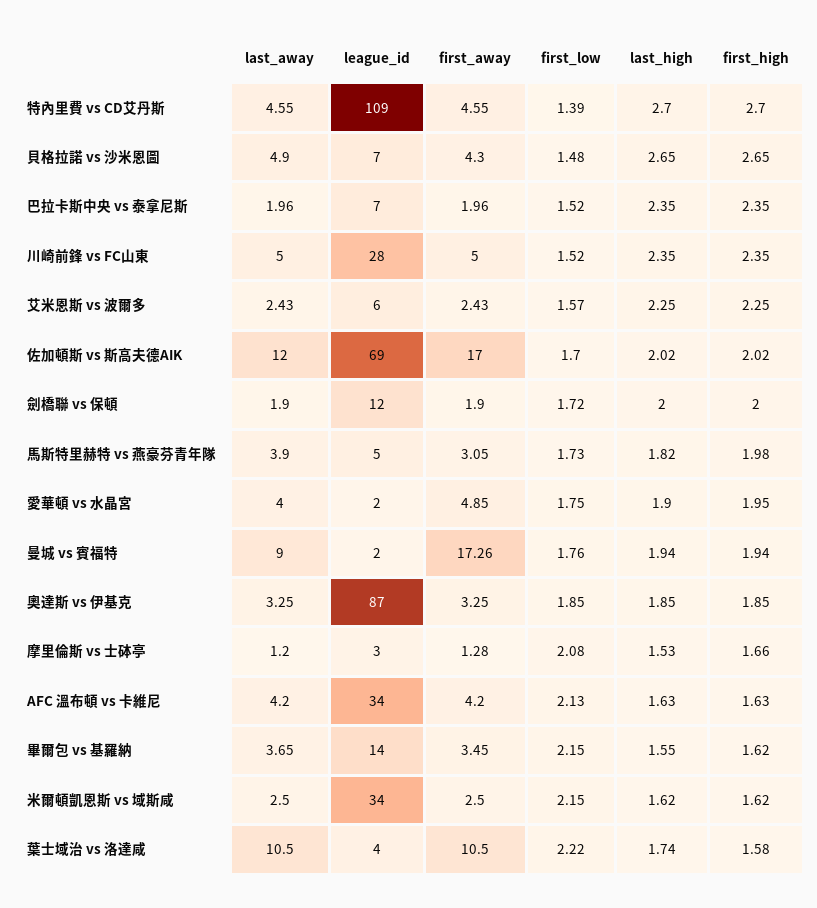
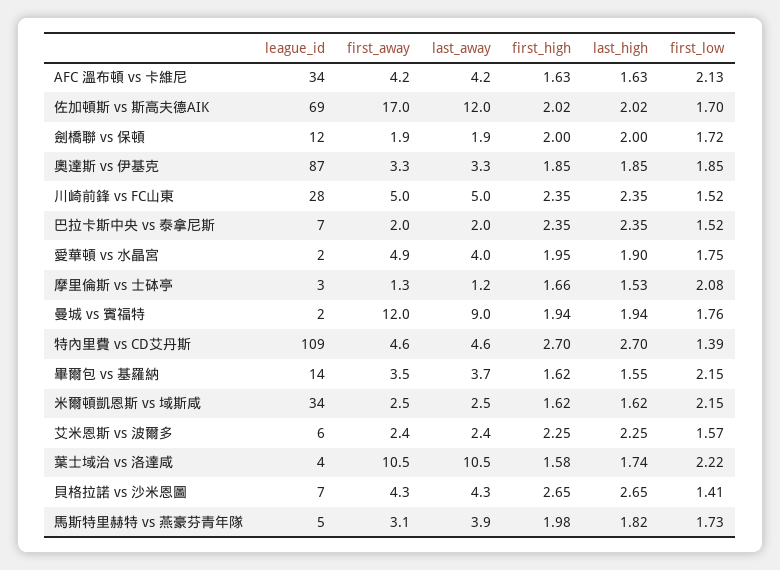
  {
    "last_away": {
      "特內里費 vs CD艾丹斯": 4.55,
-     "貝格拉諾 vs 沙米恩圖": 4.9,
+     "貝格拉諾 vs 沙米恩圖": 4.3,
      "巴拉卡斯中央 vs 泰拿尼斯": 1.96,
      "川崎前鋒 vs FC山東": 5,
      "艾米恩斯 vs 波爾多": 2.43,
      "佐加頓斯 vs 斯高夫德AIK": 12,
      "劍橋聯 vs 保頓": 1.9,
      "馬斯特里赫特 vs 燕豪芬青年隊": 3.9,
      "愛華頓 vs 水晶宮": 4,
      "曼城 vs 賓福特": 9,
      "奧達斯 vs 伊基克": 3.25,
      "摩里倫斯 vs 士砵亭": 1.2,
      "AFC 溫布頓 vs 卡維尼": 4.2,
      "畢爾包 vs 基羅納": 3.65,
      "米爾頓凱恩斯 vs 域斯咸": 2.5,
      "葉士域治 vs 洛達咸": 10.5
    },
    "league_id": {
      "特內里費 vs CD艾丹斯": 109,
      "貝格拉諾 vs 沙米恩圖": 7,
      "巴拉卡斯中央 vs 泰拿尼斯": 7,
      "川崎前鋒 vs FC山東": 28,
      "艾米恩斯 vs 波爾多": 6,
      "佐加頓斯 vs 斯高夫德AIK": 69,
      "劍橋聯 vs 保頓": 12,
      "馬斯特里赫特 vs 燕豪芬青年隊": 5,
      "愛華頓 vs 水晶宮": 2,
      "曼城 vs 賓福特": 2,
      "奧達斯 vs 伊基克": 87,
      "摩里倫斯 vs 士砵亭": 3,
      "AFC 溫布頓 vs 卡維尼": 34,
      "畢爾包 vs 基羅納": 14,
      "米爾頓凱恩斯 vs 域斯咸": 34,
      "葉士域治 vs 洛達咸": 4
    },
    "first_away": {
      "特內里費 vs CD艾丹斯": 4.55,
      "貝格拉諾 vs 沙米恩圖": 4.3,
      "巴拉卡斯中央 vs 泰拿尼斯": 1.96,
      "川崎前鋒 vs FC山東": 5,
      "艾米恩斯 vs 波爾多": 2.43,
      "佐加頓斯 vs 斯高夫德AIK": 17,
      "劍橋聯 vs 保頓": 1.9,
      "馬斯特里赫特 vs 燕豪芬青年隊": 3.05,
      "愛華頓 vs 水晶宮": 4.85,
-     "曼城 vs 賓福特": 17.26,
+     "曼城 vs 賓福特": 12,
      "奧達斯 vs 伊基克": 3.25,
      "摩里倫斯 vs 士砵亭": 1.28,
      "AFC 溫布頓 vs 卡維尼": 4.2,
      "畢爾包 vs 基羅納": 3.45,
      "米爾頓凱恩斯 vs 域斯咸": 2.5,
      "葉士域治 vs 洛達咸": 10.5
    },
    "first_low": {
      "特內里費 vs CD艾丹斯": 1.39,
-     "貝格拉諾 vs 沙米恩圖": 1.48,
+     "貝格拉諾 vs 沙米恩圖": 1.41,
      "巴拉卡斯中央 vs 泰拿尼斯": 1.52,
      "川崎前鋒 vs FC山東": 1.52,
      "艾米恩斯 vs 波爾多": 1.57,
      "佐加頓斯 vs 斯高夫德AIK": 1.7,
      "劍橋聯 vs 保頓": 1.72,
      "馬斯特里赫特 vs 燕豪芬青年隊": 1.73,
      "愛華頓 vs 水晶宮": 1.75,
      "曼城 vs 賓福特": 1.76,
      "奧達斯 vs 伊基克": 1.85,
      "摩里倫斯 vs 士砵亭": 2.08,
      "AFC 溫布頓 vs 卡維尼": 2.13,
      "畢爾包 vs 基羅納": 2.15,
      "米爾頓凱恩斯 vs 域斯咸": 2.15,
      "葉士域治 vs 洛達咸": 2.22
    },
    "last_high": {
      "特內里費 vs CD艾丹斯": 2.7,
      "貝格拉諾 vs 沙米恩圖": 2.65,
      "巴拉卡斯中央 vs 泰拿尼斯": 2.35,
      "川崎前鋒 vs FC山東": 2.35,
      "艾米恩斯 vs 波爾多": 2.25,
      "佐加頓斯 vs 斯高夫德AIK": 2.02,
      "劍橋聯 vs 保頓": 2,
      "馬斯特里赫特 vs 燕豪芬青年隊": 1.82,
      "愛華頓 vs 水晶宮": 1.9,
      "曼城 vs 賓福特": 1.94,
      "奧達斯 vs 伊基克": 1.85,
      "摩里倫斯 vs 士砵亭": 1.53,
      "AFC 溫布頓 vs 卡維尼": 1.63,
      "畢爾包 vs 基羅納": 1.55,
      "米爾頓凱恩斯 vs 域斯咸": 1.62,
      "葉士域治 vs 洛達咸": 1.74
    },
    "first_high": {
      "特內里費 vs CD艾丹斯": 2.7,
      "貝格拉諾 vs 沙米恩圖": 2.65,
      "巴拉卡斯中央 vs 泰拿尼斯": 2.35,
      "川崎前鋒 vs FC山東": 2.35,
      "艾米恩斯 vs 波爾多": 2.25,
      "佐加頓斯 vs 斯高夫德AIK": 2.02,
      "劍橋聯 vs 保頓": 2,
      "馬斯特里赫特 vs 燕豪芬青年隊": 1.98,
      "愛華頓 vs 水晶宮": 1.95,
      "曼城 vs 賓福特": 1.94,
      "奧達斯 vs 伊基克": 1.85,
      "摩里倫斯 vs 士砵亭": 1.66,
      "AFC 溫布頓 vs 卡維尼": 1.63,
      "畢爾包 vs 基羅納": 1.62,
      "米爾頓凱恩斯 vs 域斯咸": 1.62,
      "葉士域治 vs 洛達咸": 1.58
    }
  }

